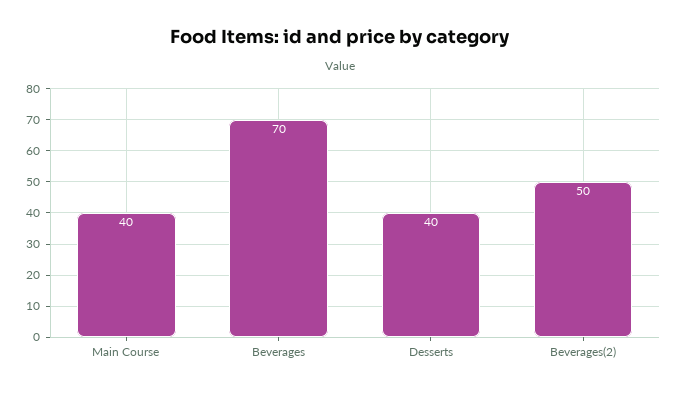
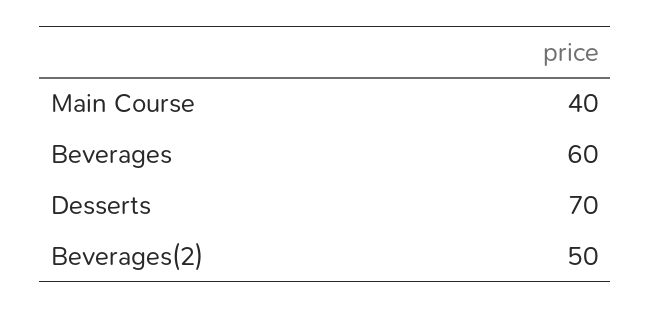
  {
    "Main Course": 40,
-   "Beverages": 70,
+   "Beverages": 60,
-   "Desserts": 40,
+   "Desserts": 70,
    "Beverages(2)": 50
  }

